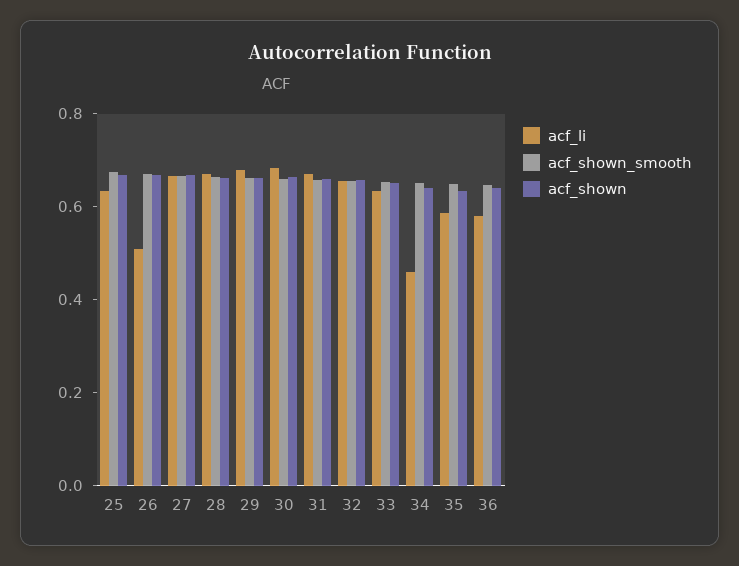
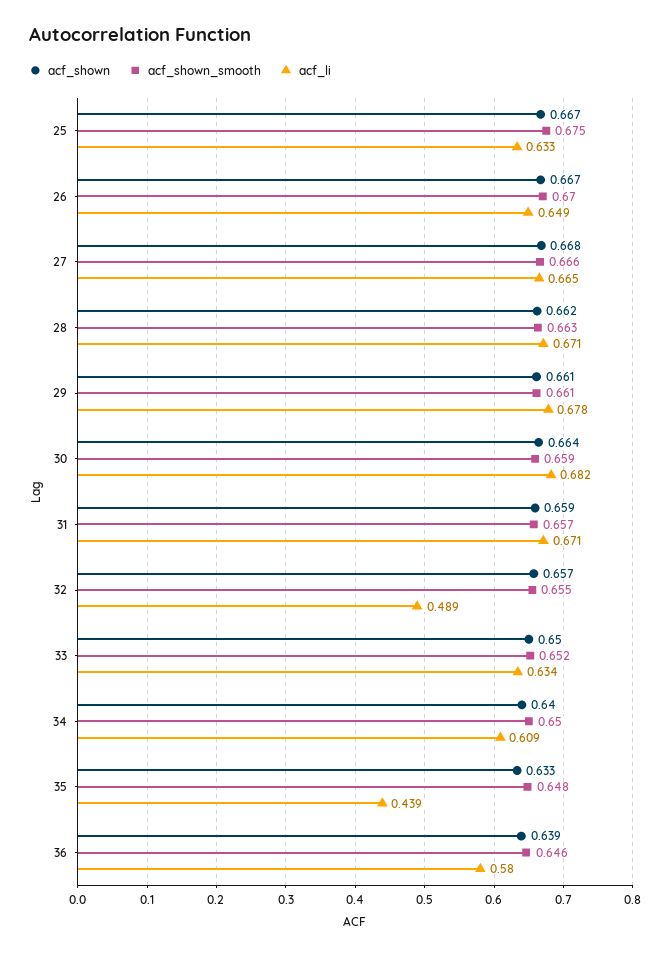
  {
    "acf_li": {
      "25": 0.633,
-     "26": 0.5,
+     "26": 0.649,
      "27": 0.665,
      "28": 0.671,
      "29": 0.678,
      "30": 0.682,
      "31": 0.671,
-     "32": 0.65,
+     "32": 0.489,
      "33": 0.634,
-     "34": 0.45,
+     "34": 0.609,
-     "35": 0.6,
+     "35": 0.439,
      "36": 0.58
    },
    "acf_shown_smooth": {
      "25": 0.675,
      "26": 0.67,
      "27": 0.666,
      "28": 0.663,
      "29": 0.661,
      "30": 0.659,
      "31": 0.657,
      "32": 0.655,
      "33": 0.652,
      "34": 0.65,
      "35": 0.648,
      "36": 0.646
    },
    "acf_shown": {
      "25": 0.667,
      "26": 0.667,
      "27": 0.668,
      "28": 0.662,
      "29": 0.661,
      "30": 0.664,
      "31": 0.659,
      "32": 0.657,
      "33": 0.65,
      "34": 0.64,
      "35": 0.633,
      "36": 0.639
    }
  }

